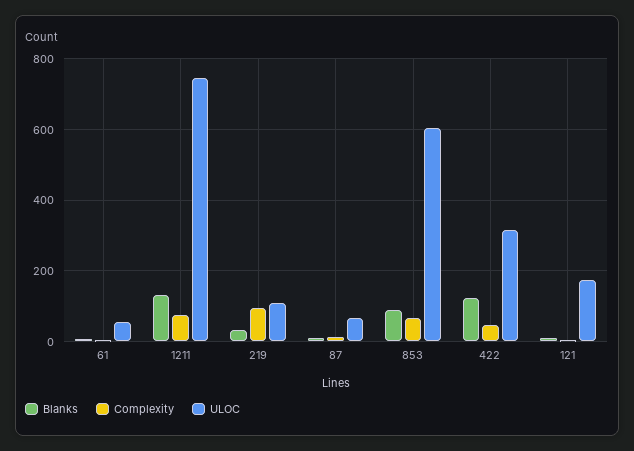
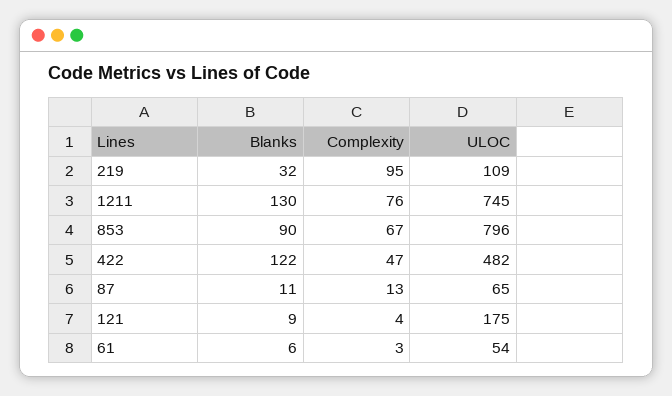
  {
    "Blanks": {
      "61": 6,
      "1211": 130,
      "219": 32,
      "87": 11,
      "853": 90,
      "422": 122,
      "121": 9
    },
    "Complexity": {
      "61": 3,
      "1211": 76,
      "219": 95,
      "87": 13,
      "853": 67,
      "422": 47,
      "121": 4
    },
    "ULOC": {
      "61": 54,
      "1211": 745,
      "219": 109,
      "87": 65,
-     "853": 600,
+     "853": 796,
-     "422": 320,
+     "422": 482,
      "121": 175
    }
  }

